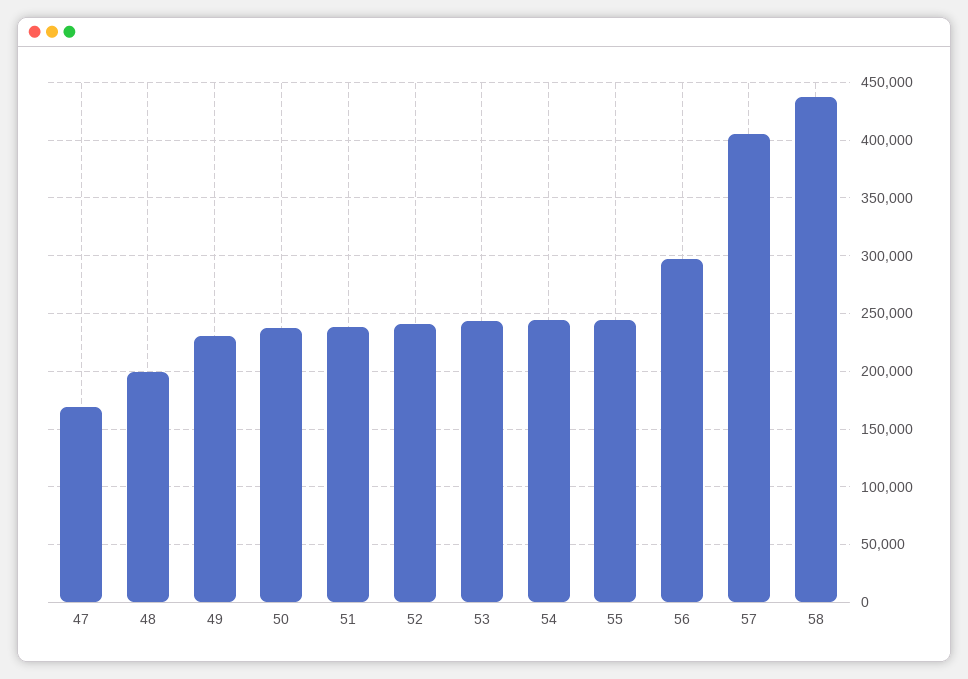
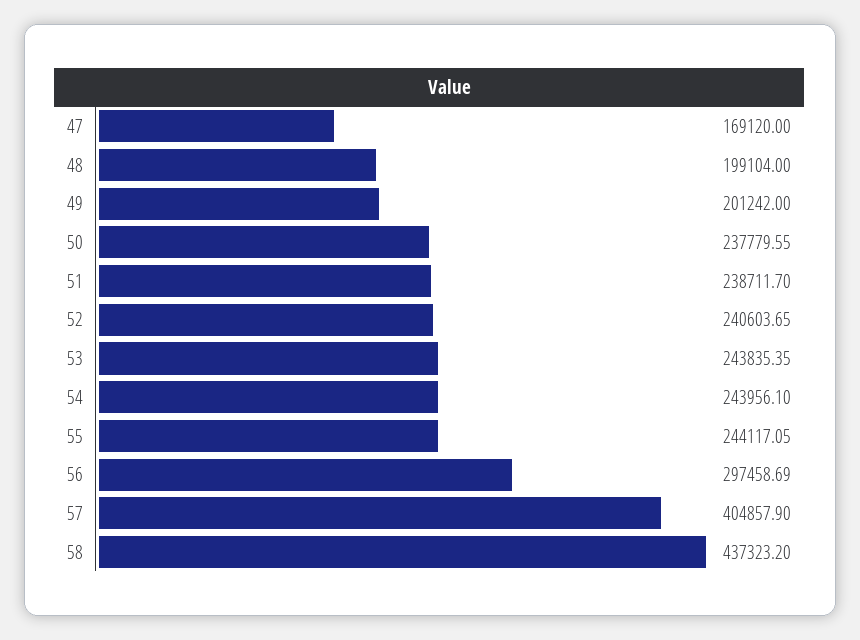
  {
    "47": 169120,
    "48": 199104,
-   "49": 230000,
+   "49": 201242,
    "50": 237779.55,
    "51": 238711.7,
    "52": 240603.65,
    "53": 243835.35,
    "54": 243956.1,
    "55": 244117.05,
    "56": 297458.69,
    "57": 404857.9,
    "58": 437323.2
  }

